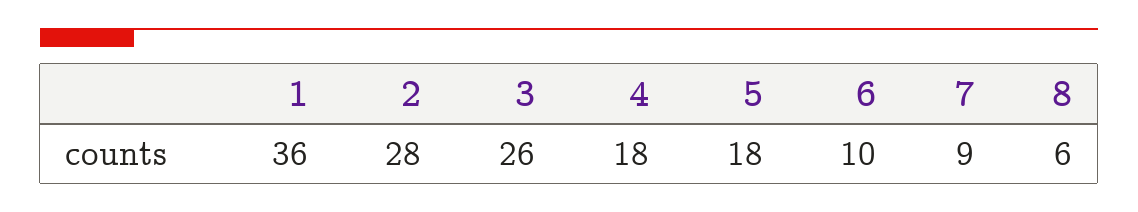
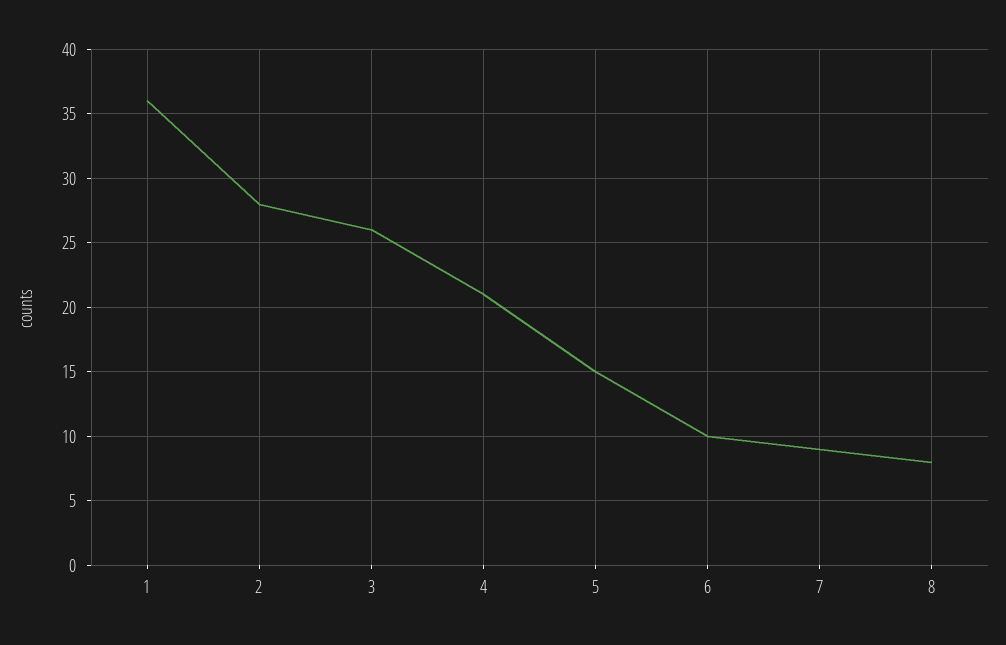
  {
    "1": 36,
    "2": 28,
    "3": 26,
-   "4": 18,
+   "4": 21,
-   "5": 18,
+   "5": 15,
    "6": 10,
    "7": 9,
-   "8": 6
+   "8": 8
  }

